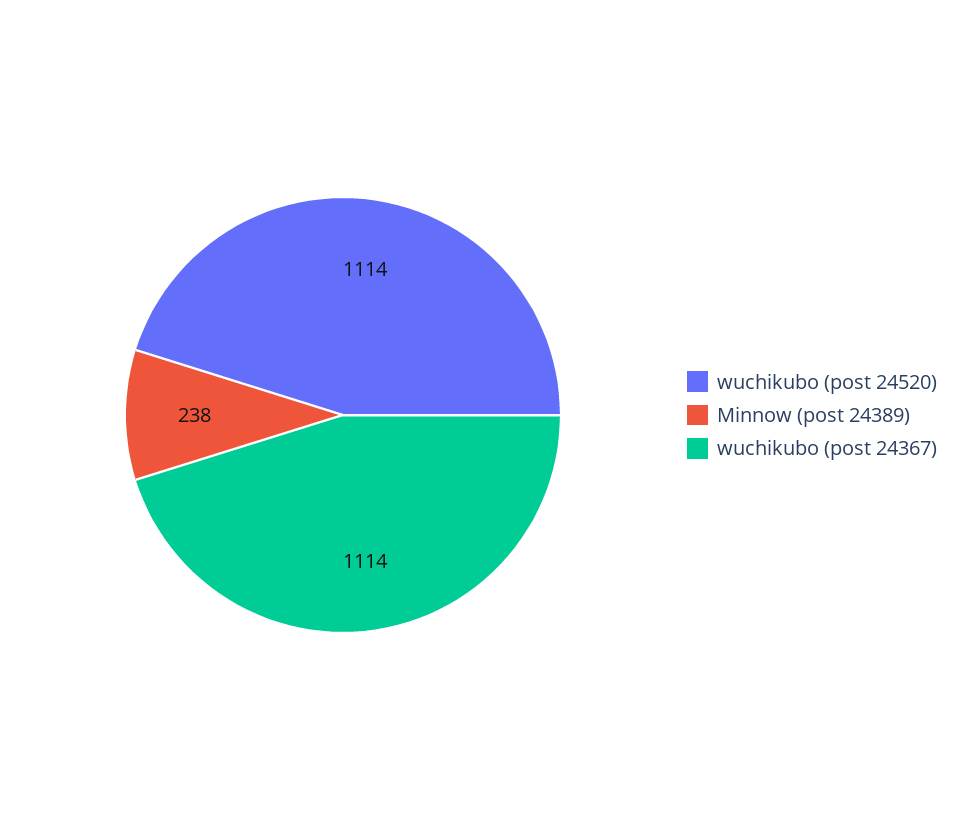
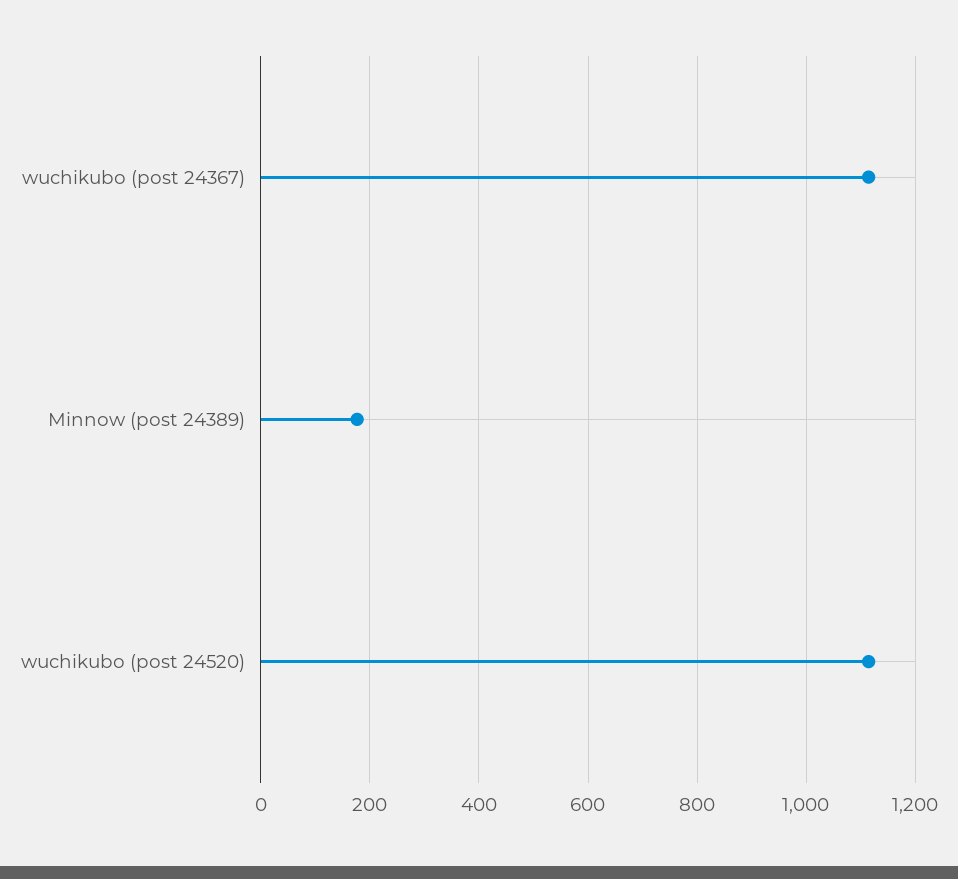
  {
    "wuchikubo (post 24520)": 1114,
-   "Minnow (post 24389)": 238,
+   "Minnow (post 24389)": 180,
    "wuchikubo (post 24367)": 1114
  }

